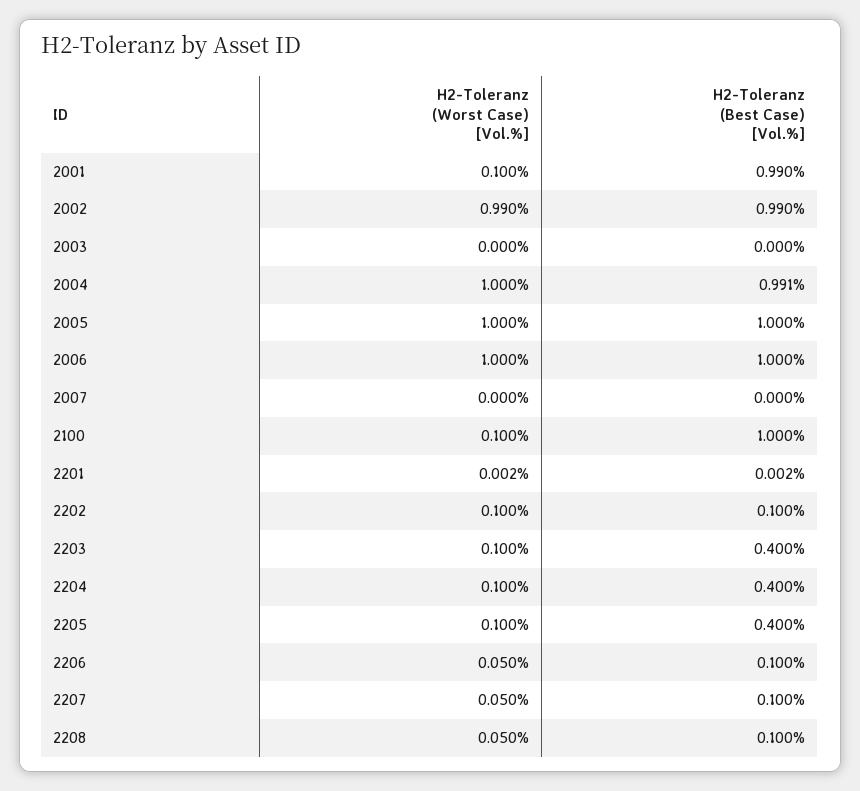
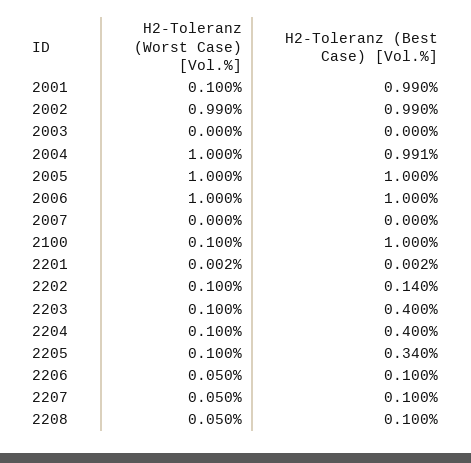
  {
    "H2-Toleranz (Worst Case) [Vol.%]": {
      "2001": 0.1,
      "2002": 0.99,
      "2003": 0,
      "2004": 1,
      "2005": 1,
      "2006": 1,
      "2007": 0,
      "2100": 0.1,
      "2201": 0.002,
      "2202": 0.1,
      "2203": 0.1,
      "2204": 0.1,
      "2205": 0.1,
      "2206": 0.05,
      "2207": 0.05,
      "2208": 0.05
    },
    "H2-Toleranz (Best Case) [Vol.%]": {
      "2001": 0.99,
      "2002": 0.99,
      "2003": 0,
      "2004": 0.991,
      "2005": 1,
      "2006": 1,
      "2007": 0,
      "2100": 1,
      "2201": 0.002,
-     "2202": 0.1,
+     "2202": 0.14,
      "2203": 0.4,
      "2204": 0.4,
-     "2205": 0.4,
+     "2205": 0.34,
      "2206": 0.1,
      "2207": 0.1,
      "2208": 0.1
    }
  }

